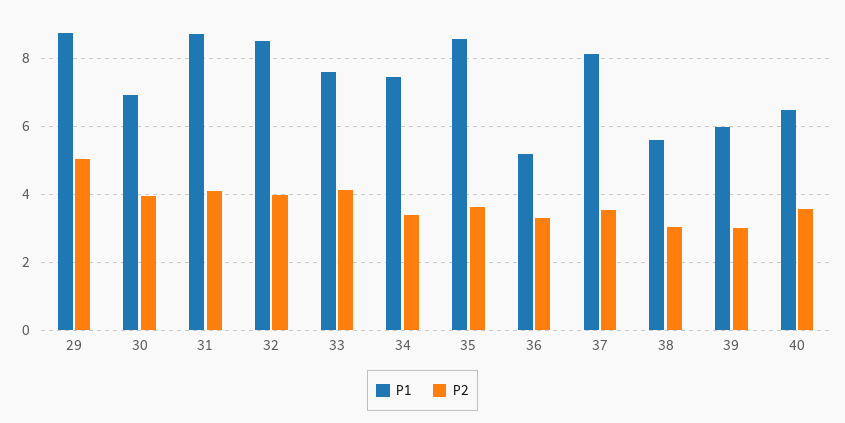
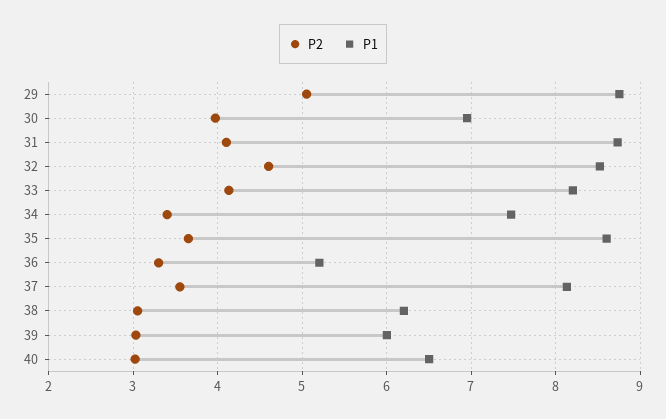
  {
    "P1": {
      "29": 8.8,
      "30": 7,
      "31": 8.7,
      "32": 8.5,
-     "33": 7.6,
+     "33": 8.2,
      "34": 7.5,
      "35": 8.6,
      "36": 5.2,
      "37": 8.1,
-     "38": 5.6,
+     "38": 6.2,
      "39": 6,
      "40": 6.5
    },
    "P2": {
      "29": 5.1,
      "30": 4,
      "31": 4.1,
-     "32": 4,
+     "32": 4.6,
      "33": 4.1,
      "34": 3.4,
      "35": 3.7,
      "36": 3.3,
      "37": 3.6,
      "38": 3.1,
      "39": 3,
-     "40": 3.6
+     "40": 3
    }
  }

